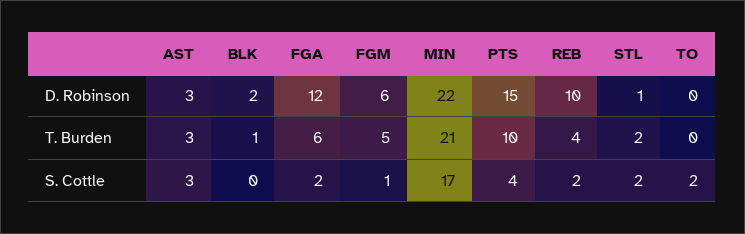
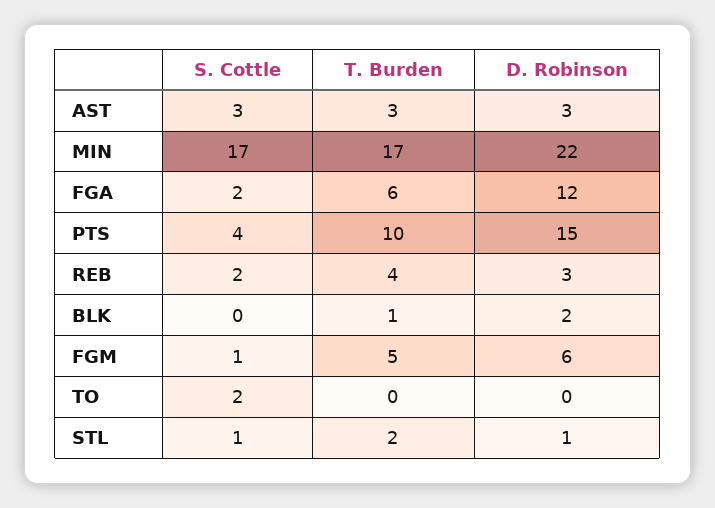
  {
    "AST": {
      "D. Robinson": 3,
      "T. Burden": 3,
      "S. Cottle": 3
    },
    "BLK": {
      "D. Robinson": 2,
      "T. Burden": 1,
      "S. Cottle": 0
    },
    "FGA": {
      "D. Robinson": 12,
      "T. Burden": 6,
      "S. Cottle": 2
    },
    "FGM": {
      "D. Robinson": 6,
      "T. Burden": 5,
      "S. Cottle": 1
    },
    "MIN": {
      "D. Robinson": 22,
-     "T. Burden": 21,
+     "T. Burden": 17,
      "S. Cottle": 17
    },
    "PTS": {
      "D. Robinson": 15,
      "T. Burden": 10,
      "S. Cottle": 4
    },
    "REB": {
-     "D. Robinson": 10,
+     "D. Robinson": 3,
      "T. Burden": 4,
      "S. Cottle": 2
    },
    "STL": {
      "D. Robinson": 1,
      "T. Burden": 2,
-     "S. Cottle": 2
+     "S. Cottle": 1
    },
    "TO": {
      "D. Robinson": 0,
      "T. Burden": 0,
      "S. Cottle": 2
    }
  }

